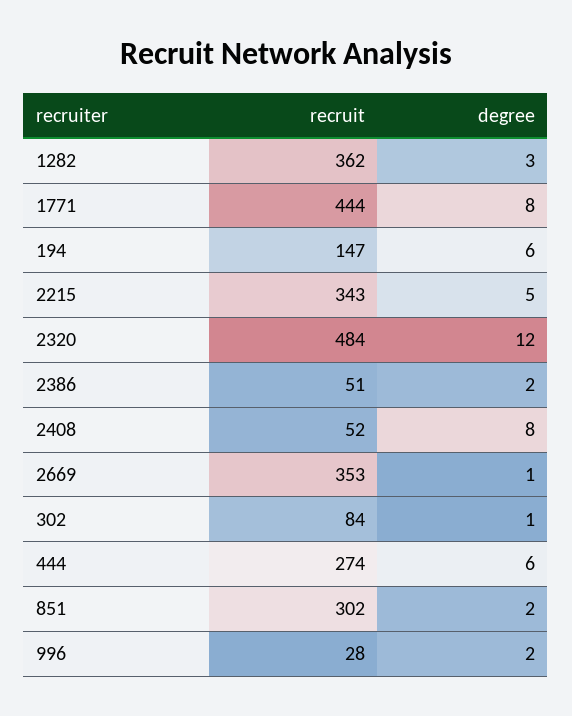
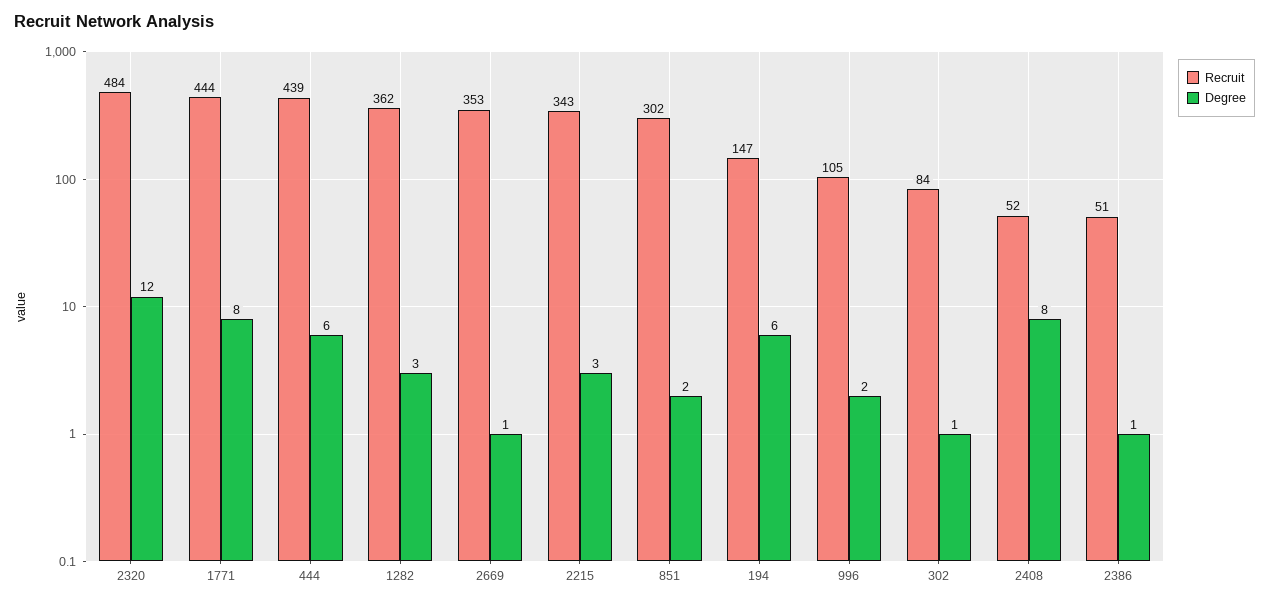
  {
    "recruit": {
      "1282": 362,
      "1771": 444,
      "194": 147,
      "2215": 343,
      "2320": 484,
      "2386": 51,
      "2408": 52,
      "2669": 353,
      "302": 84,
-     "444": 274,
+     "444": 439,
      "851": 302,
-     "996": 28
+     "996": 105
    },
    "degree": {
      "1282": 3,
      "1771": 8,
      "194": 6,
-     "2215": 5,
+     "2215": 3,
      "2320": 12,
-     "2386": 2,
+     "2386": 1,
      "2408": 8,
      "2669": 1,
      "302": 1,
      "444": 6,
      "851": 2,
      "996": 2
    }
  }

